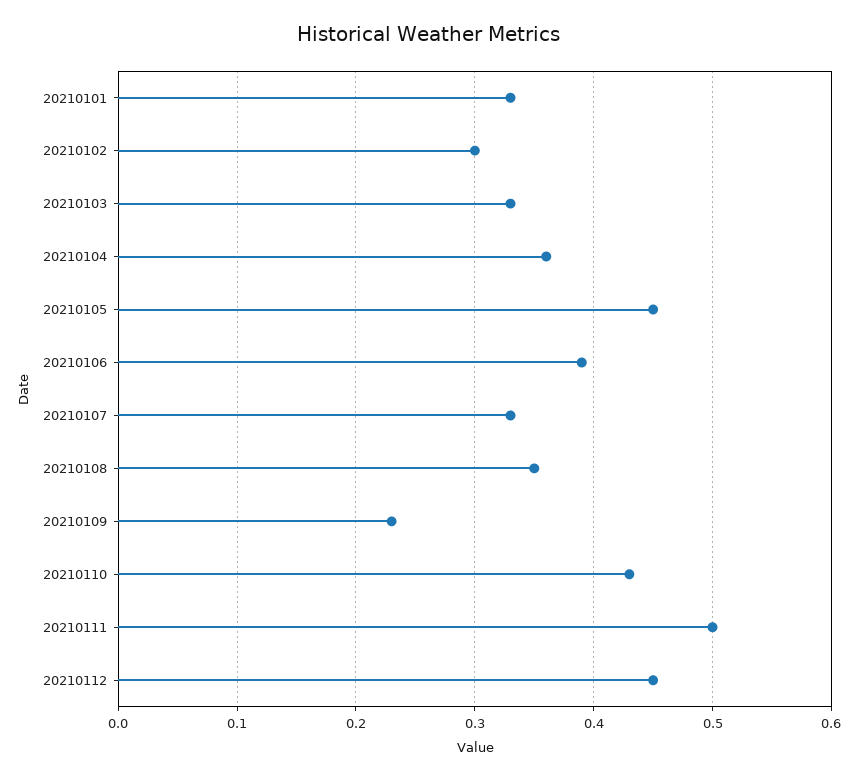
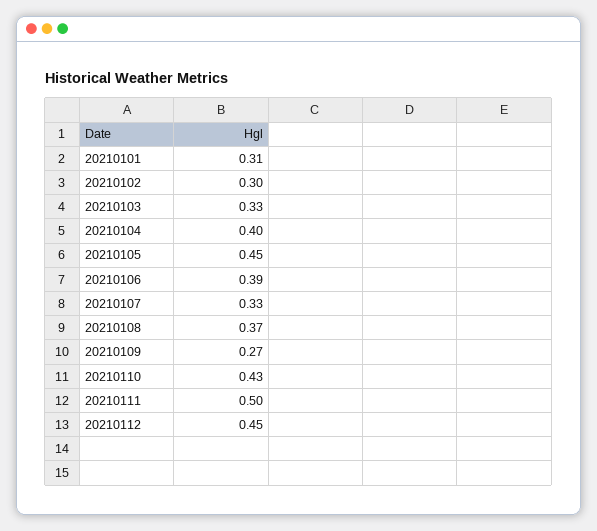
  {
-   "20210101": 0.33,
+   "20210101": 0.31,
    "20210102": 0.3,
    "20210103": 0.33,
-   "20210104": 0.36,
+   "20210104": 0.4,
    "20210105": 0.45,
    "20210106": 0.39,
    "20210107": 0.33,
-   "20210108": 0.35,
+   "20210108": 0.37,
-   "20210109": 0.23,
+   "20210109": 0.27,
    "20210110": 0.43,
    "20210111": 0.5,
    "20210112": 0.45
  }

